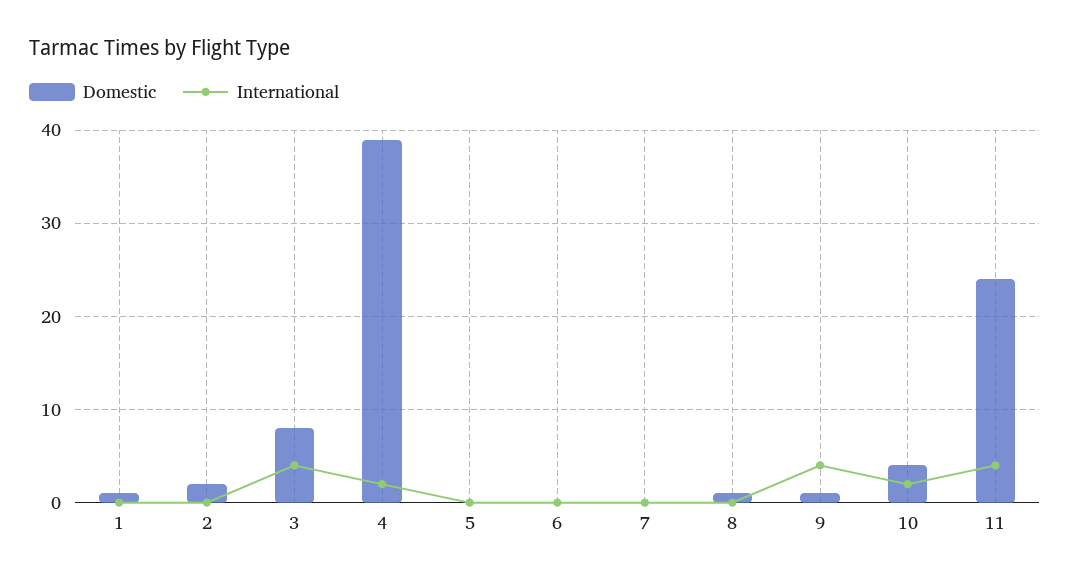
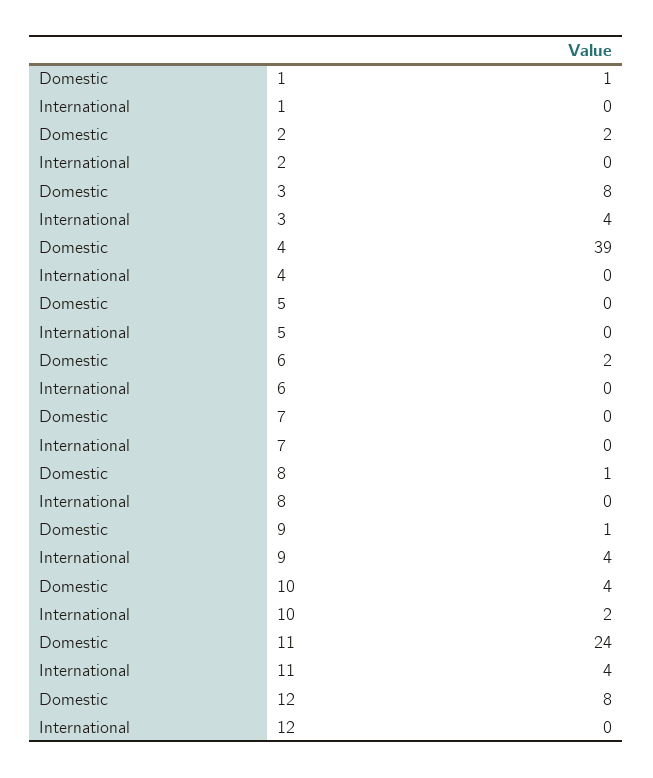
  {
    "Domestic": {
      "1": 1,
      "2": 2,
      "3": 8,
      "4": 39,
      "5": 0,
-     "6": 0,
+     "6": 2,
      "7": 0,
      "8": 1,
      "9": 1,
      "10": 4,
-     "11": 24
+     "11": 24,
+     "12": 8
    },
    "International": {
      "1": 0,
      "2": 0,
      "3": 4,
-     "4": 2,
+     "4": 0,
      "5": 0,
      "6": 0,
      "7": 0,
      "8": 0,
      "9": 4,
      "10": 2,
-     "11": 4
+     "11": 4,
+     "12": 0
    }
  }

